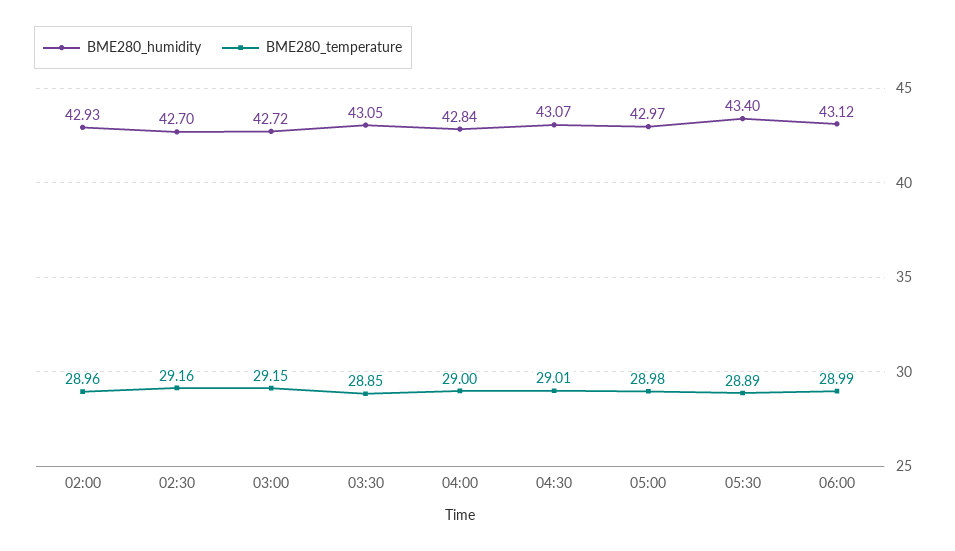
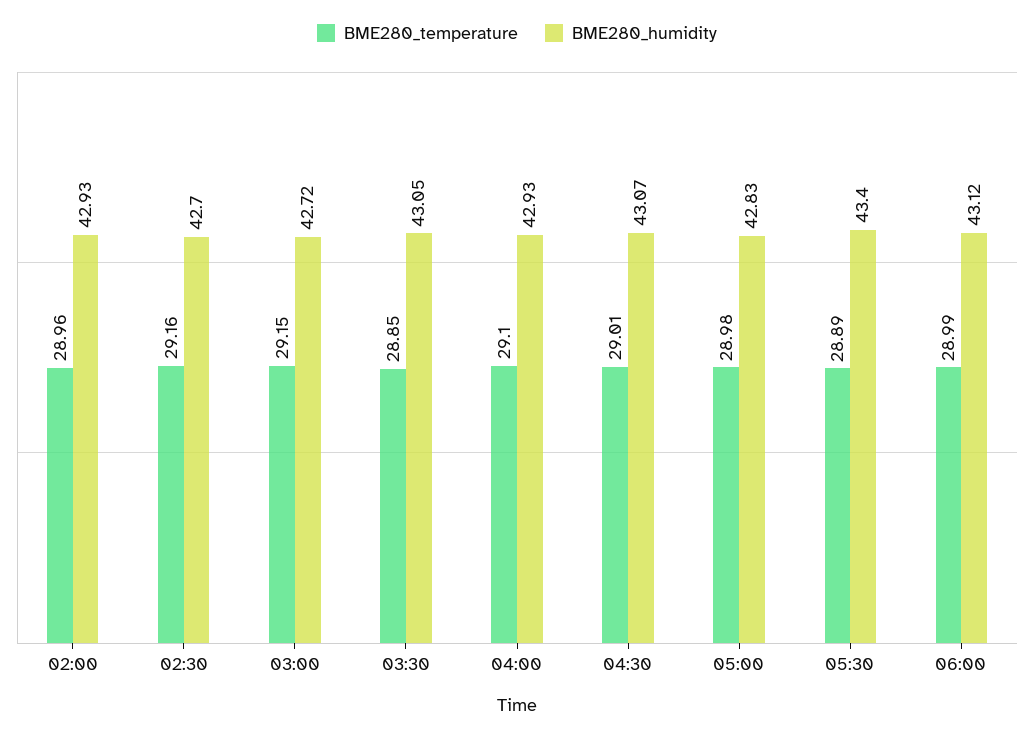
  {
    "BME280_humidity": {
      "02:00": 42.93,
      "02:30": 42.7,
      "03:00": 42.72,
      "03:30": 43.05,
-     "04:00": 42.84,
+     "04:00": 42.93,
      "04:30": 43.07,
-     "05:00": 42.97,
+     "05:00": 42.83,
      "05:30": 43.4,
      "06:00": 43.12
    },
    "BME280_temperature": {
      "02:00": 28.96,
      "02:30": 29.16,
      "03:00": 29.15,
      "03:30": 28.85,
-     "04:00": 29,
+     "04:00": 29.1,
      "04:30": 29.01,
      "05:00": 28.98,
      "05:30": 28.89,
      "06:00": 28.99
    }
  }

